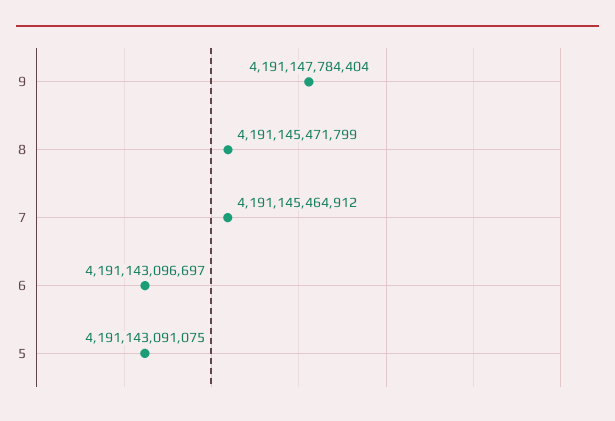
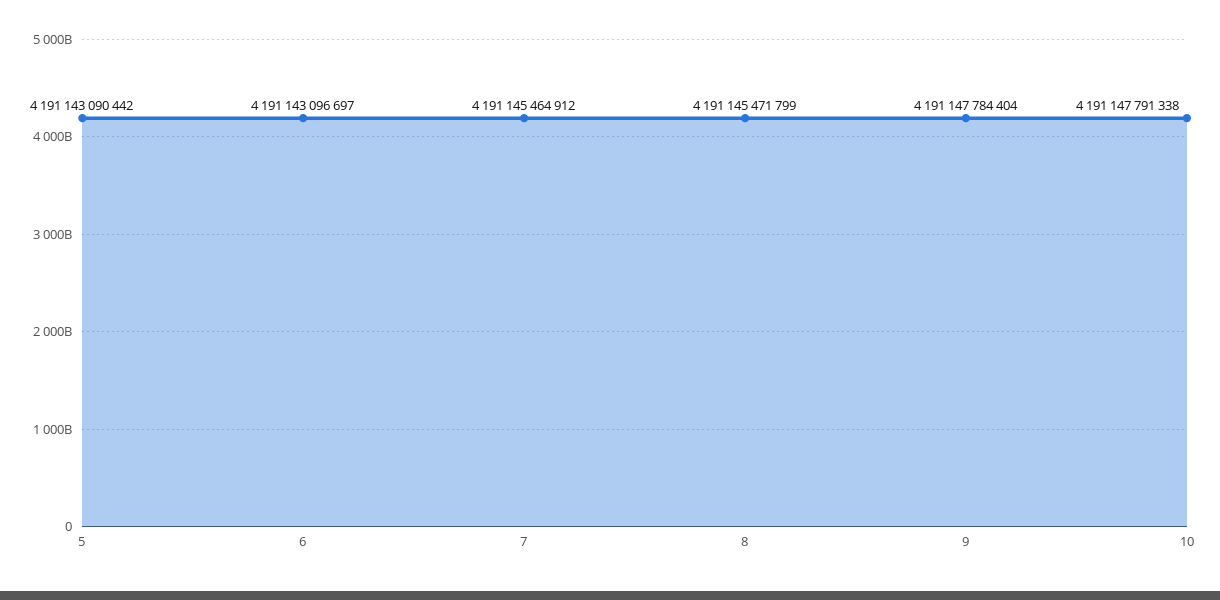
  {
    "9": 4191147784404,
    "8": 4191145471799,
    "7": 4191145464912,
    "6": 4191143096697,
-   "5": 4191143091075
+   "5": 4191143090442,
+   "10": 4191147791338
  }

